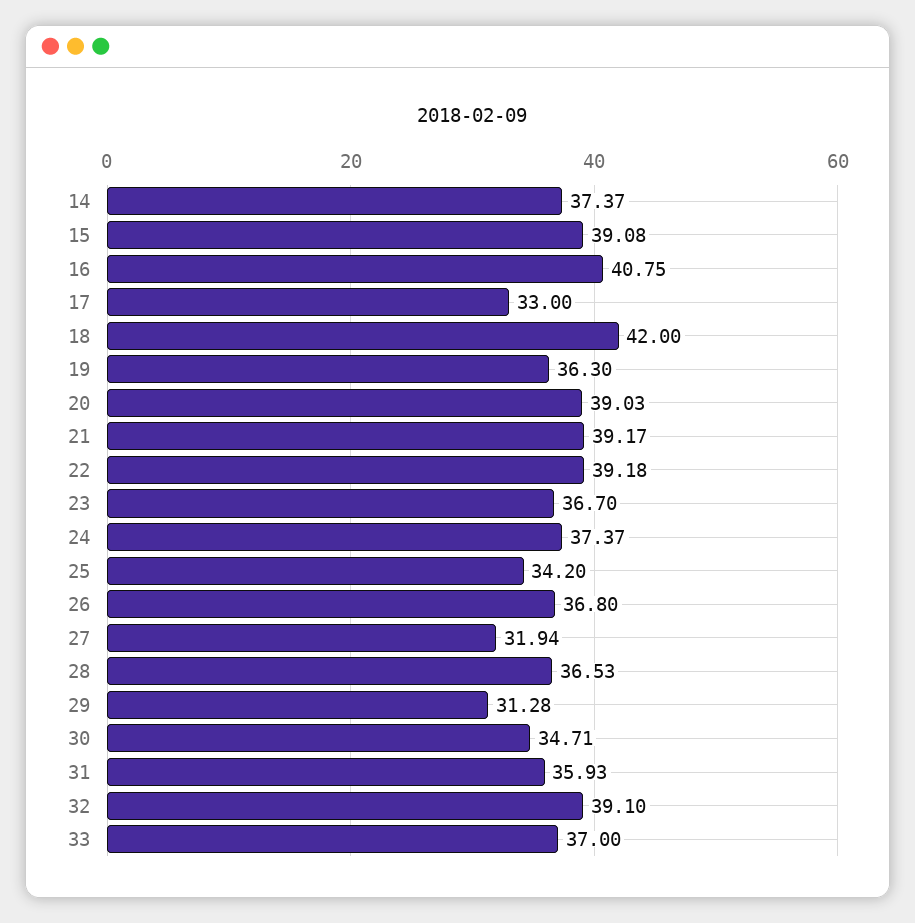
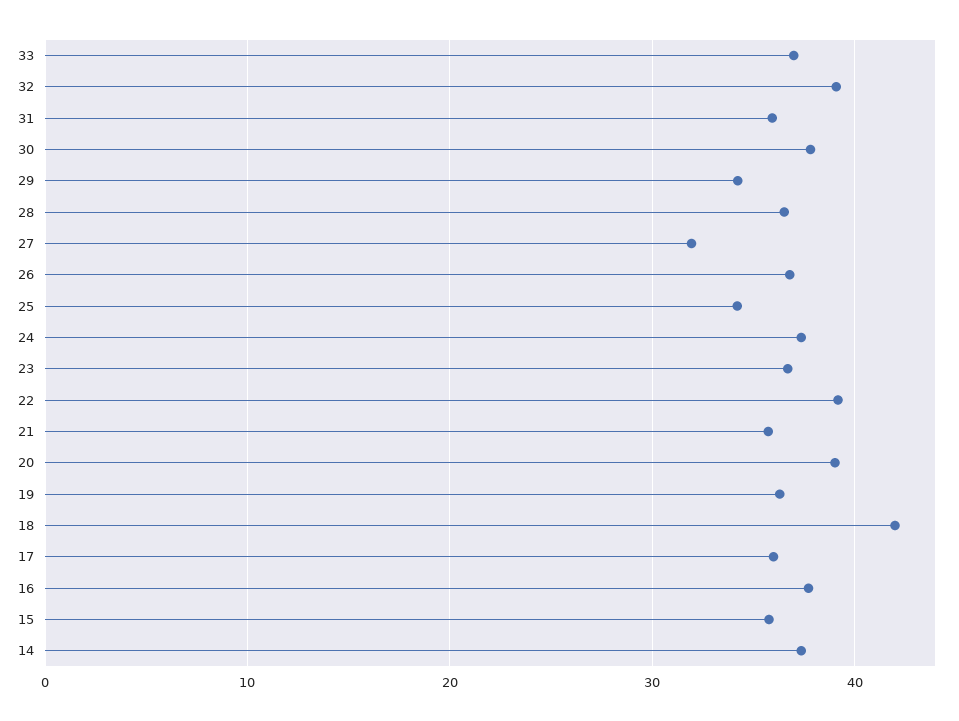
  {
    "14": 37.37,
-   "15": 39.08,
+   "15": 36,
-   "16": 40.75,
+   "16": 38,
-   "17": 33,
+   "17": 36,
    "18": 42,
    "19": 36.3,
    "20": 39.03,
-   "21": 39.17,
+   "21": 36,
    "22": 39.18,
    "23": 36.7,
    "24": 37.37,
    "25": 34.2,
    "26": 36.8,
    "27": 31.94,
    "28": 36.53,
-   "29": 31.28,
+   "29": 34,
-   "30": 34.71,
+   "30": 38,
    "31": 35.93,
    "32": 39.1,
    "33": 37
  }

